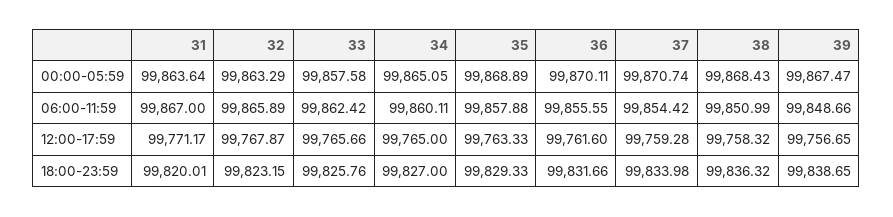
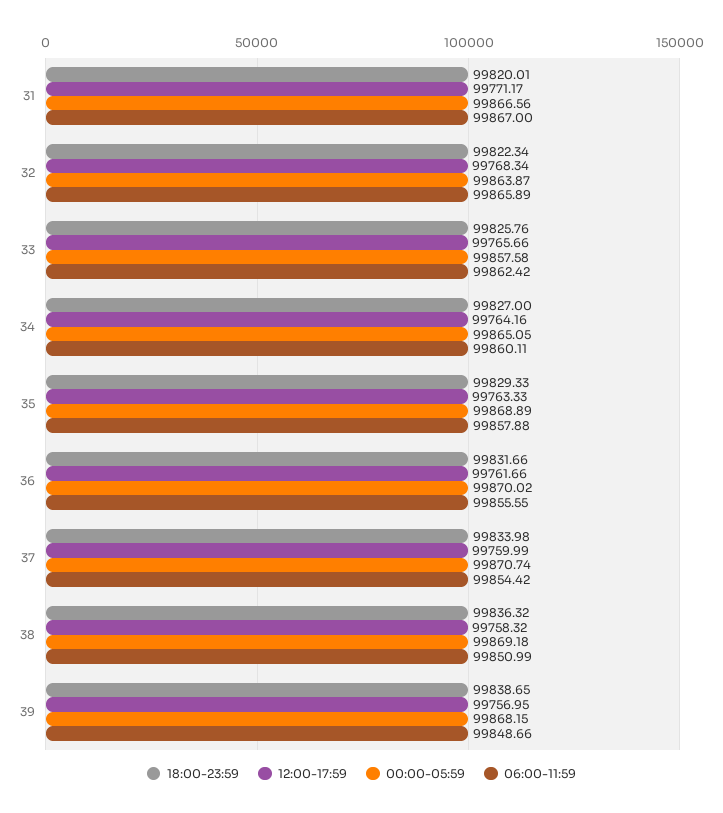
  {
    "00:00-05:59": {
-     "31": 99863.64,
+     "31": 99866.56,
-     "32": 99863.29,
+     "32": 99863.87,
      "33": 99857.58,
      "34": 99865.05,
      "35": 99868.89,
-     "36": 99870.11,
+     "36": 99870.02,
      "37": 99870.74,
-     "38": 99868.43,
+     "38": 99869.18,
-     "39": 99867.47
+     "39": 99868.15
    },
    "06:00-11:59": {
      "31": 99867,
      "32": 99865.89,
      "33": 99862.42,
      "34": 99860.11,
      "35": 99857.88,
      "36": 99855.55,
      "37": 99854.42,
      "38": 99850.99,
      "39": 99848.66
    },
    "12:00-17:59": {
      "31": 99771.17,
-     "32": 99767.87,
+     "32": 99768.34,
      "33": 99765.66,
-     "34": 99765,
+     "34": 99764.16,
      "35": 99763.33,
-     "36": 99761.6,
+     "36": 99761.66,
-     "37": 99759.28,
+     "37": 99759.99,
      "38": 99758.32,
-     "39": 99756.65
+     "39": 99756.95
    },
    "18:00-23:59": {
      "31": 99820.01,
-     "32": 99823.15,
+     "32": 99822.34,
      "33": 99825.76,
      "34": 99827,
      "35": 99829.33,
      "36": 99831.66,
      "37": 99833.98,
      "38": 99836.32,
      "39": 99838.65
    }
  }

